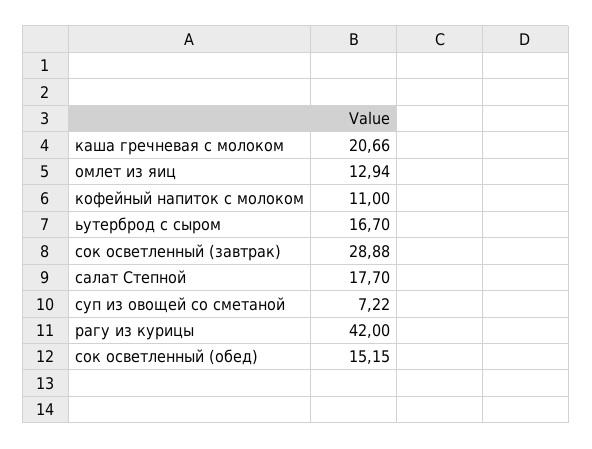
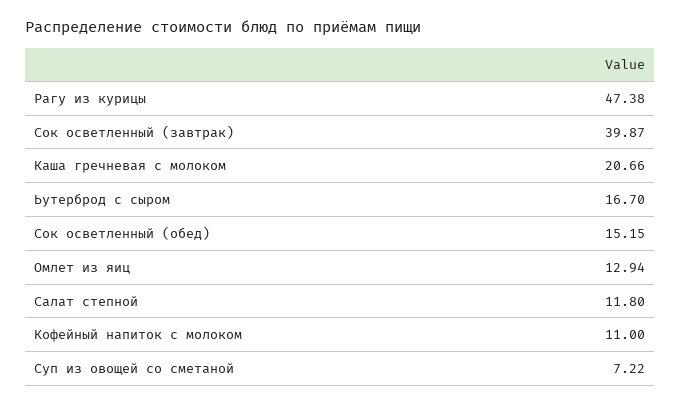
  {
    "каша гречневая с молоком": 20.66,
    "омлет из яиц": 12.94,
    "кофейный напиток с молоком": 11,
    "ьутерброд с сыром": 16.7,
-   "сок осветленный (завтрак)": 28.88,
+   "сок осветленный (завтрак)": 39.87,
-   "салат Степной": 17.7,
+   "салат Степной": 11.8,
    "суп из овощей со сметаной": 7.22,
-   "рагу из курицы": 42,
+   "рагу из курицы": 47.38,
    "сок осветленный (обед)": 15.15
  }

